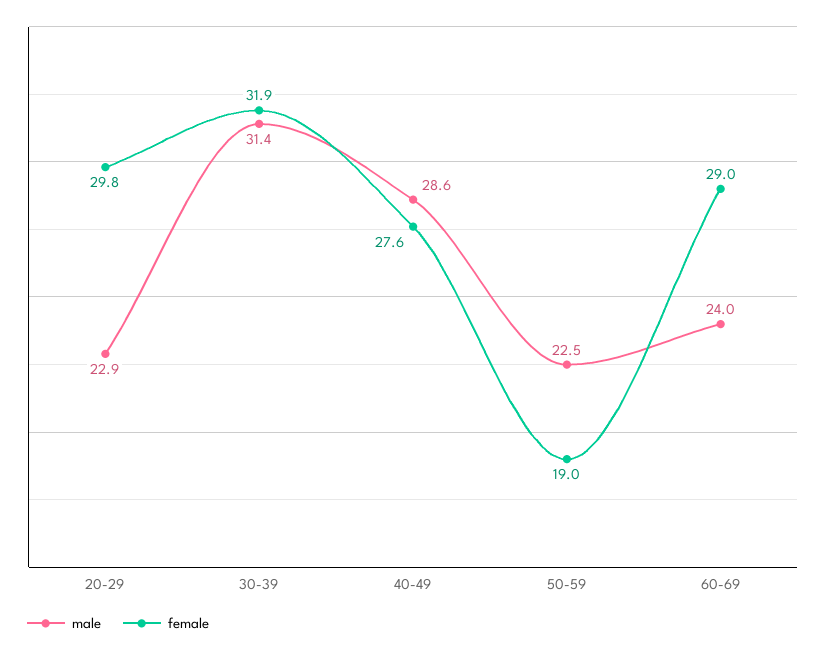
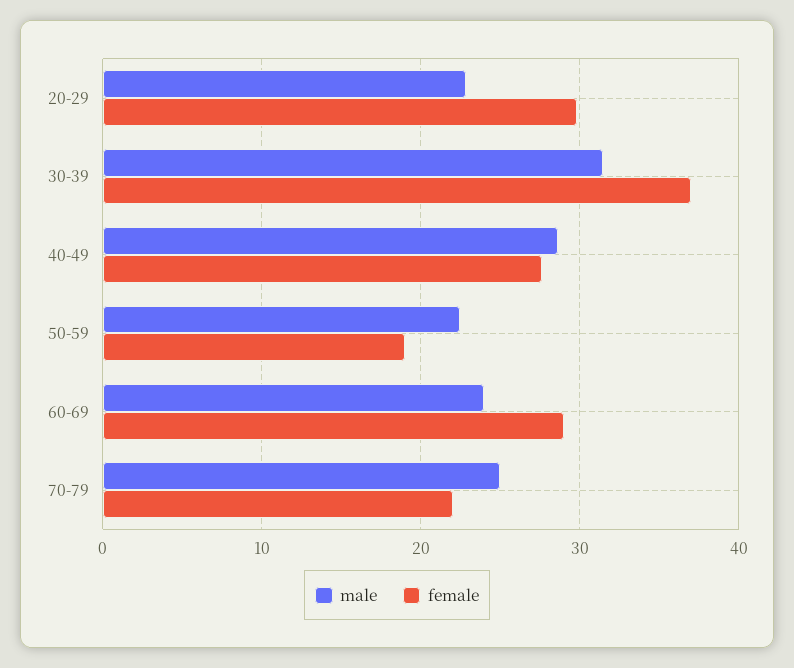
  {
    "male": {
      "20-29": 22.9,
      "30-39": 31.4,
      "40-49": 28.6,
      "50-59": 22.5,
-     "60-69": 24
+     "60-69": 24,
+     "70-79": 25
    },
    "female": {
      "20-29": 29.8,
-     "30-39": 31.9,
+     "30-39": 37,
      "40-49": 27.6,
      "50-59": 19,
-     "60-69": 29
+     "60-69": 29,
+     "70-79": 22
    }
  }

